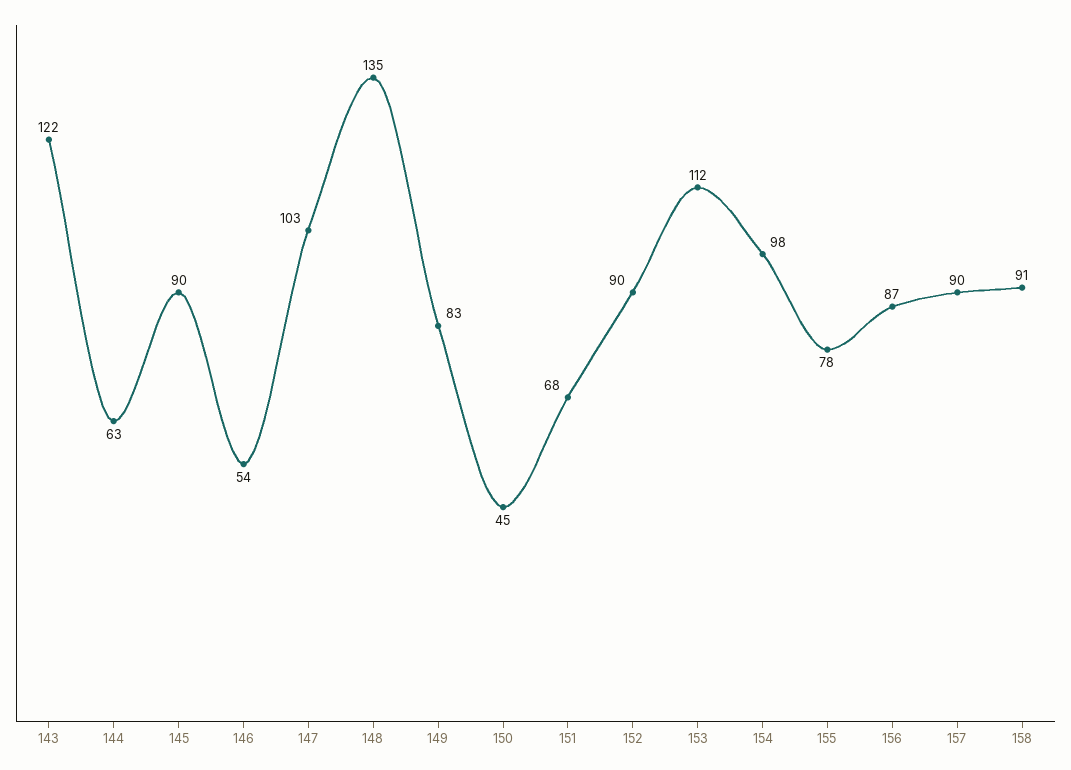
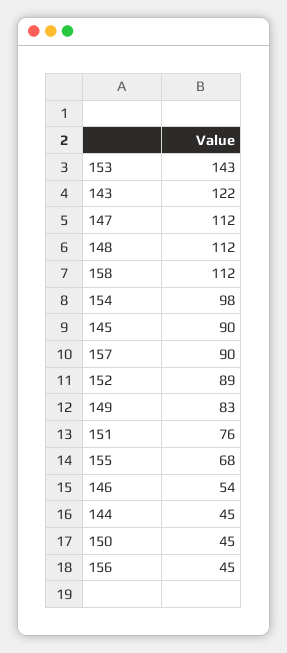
  {
    "143": 122,
-   "144": 63,
+   "144": 45,
    "145": 90,
    "146": 54,
-   "147": 103,
+   "147": 112,
-   "148": 135,
+   "148": 112,
    "149": 83,
    "150": 45,
-   "151": 68,
+   "151": 76,
-   "152": 90,
+   "152": 89,
-   "153": 112,
+   "153": 143,
    "154": 98,
-   "155": 78,
+   "155": 68,
-   "156": 87,
+   "156": 45,
    "157": 90,
-   "158": 91
+   "158": 112
  }

